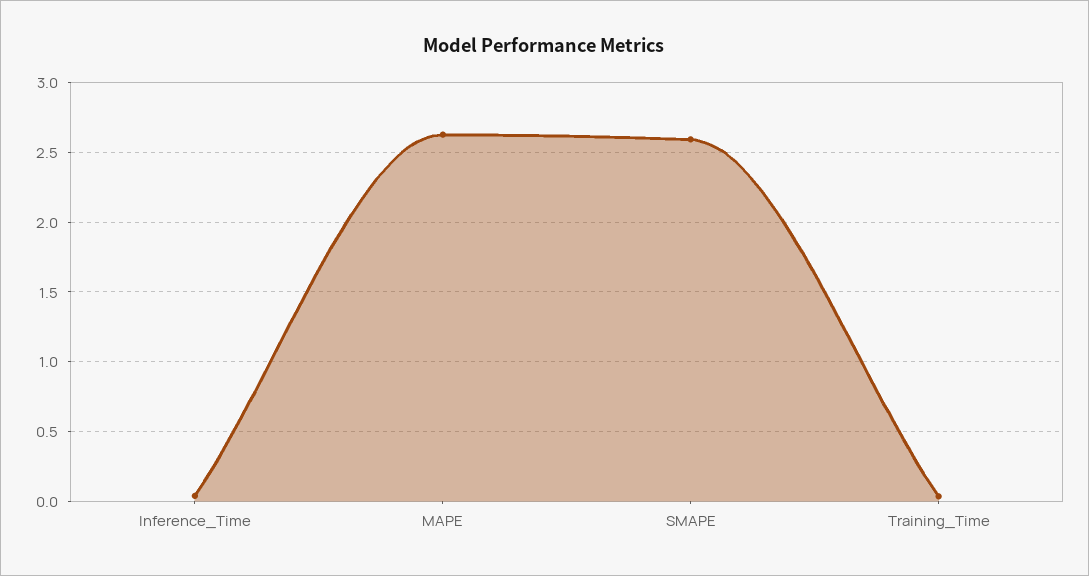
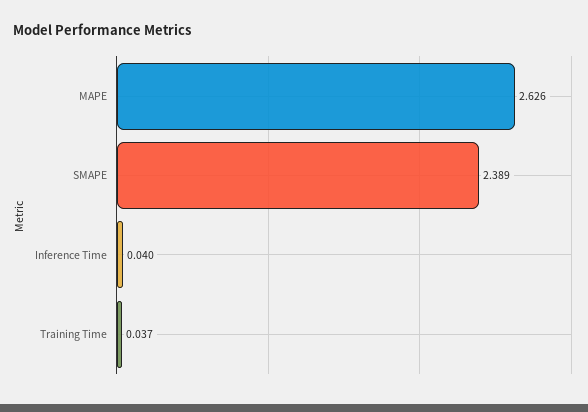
  {
    "Inference_Time": 0.04,
    "MAPE": 2.626,
-   "SMAPE": 2.6,
+   "SMAPE": 2.389,
    "Training_Time": 0.037
  }

